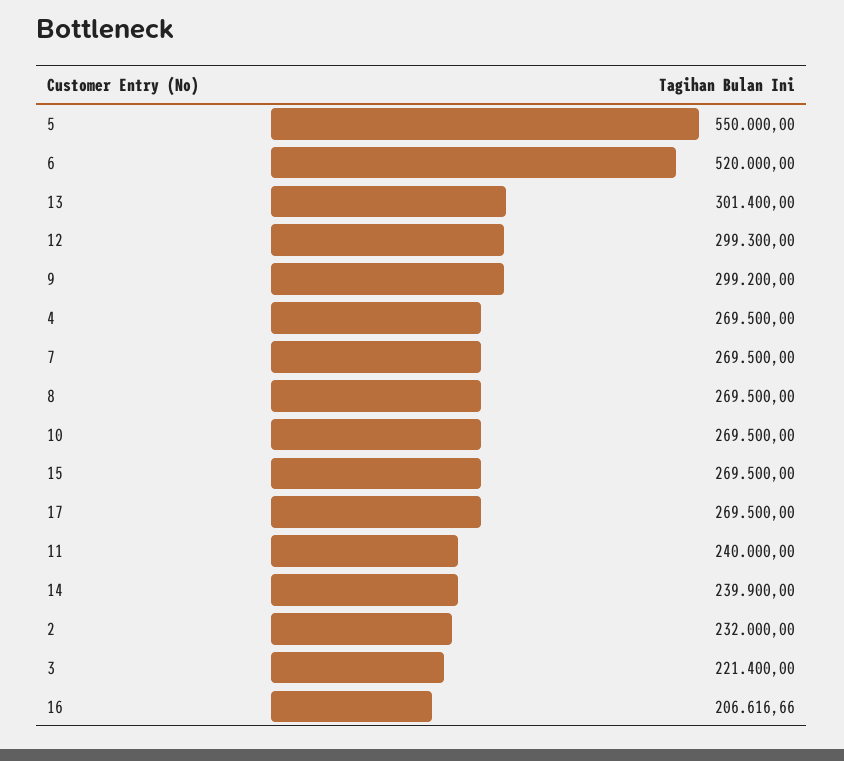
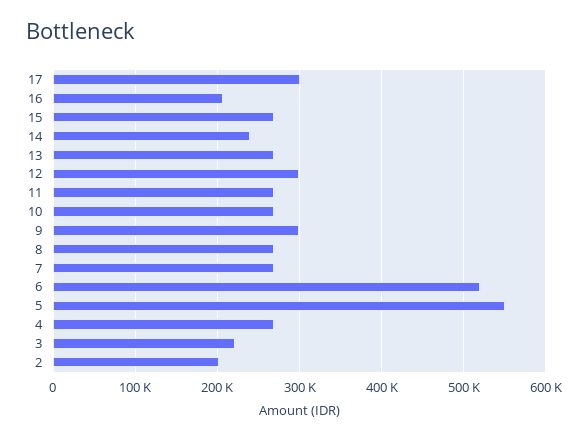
  {
    "5": 550000,
    "6": 520000,
-   "13": 301400,
+   "13": 270000,
    "12": 299300,
    "9": 299200,
    "4": 269500,
    "7": 269500,
    "8": 269500,
    "10": 269500,
    "15": 269500,
-   "17": 269500,
+   "17": 300000,
-   "11": 240000,
+   "11": 270000,
    "14": 239900,
-   "2": 232000,
+   "2": 200000,
    "3": 221400,
    "16": 206616.66
  }

